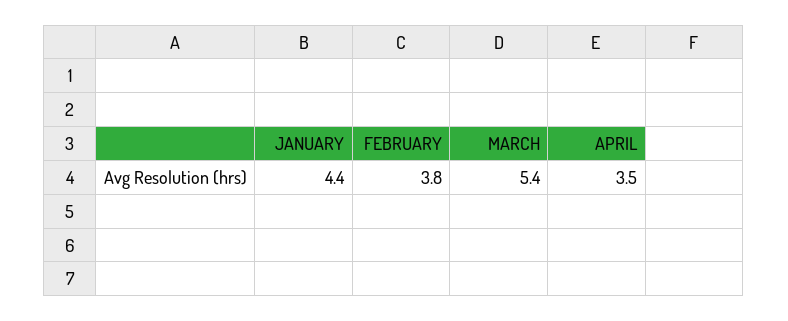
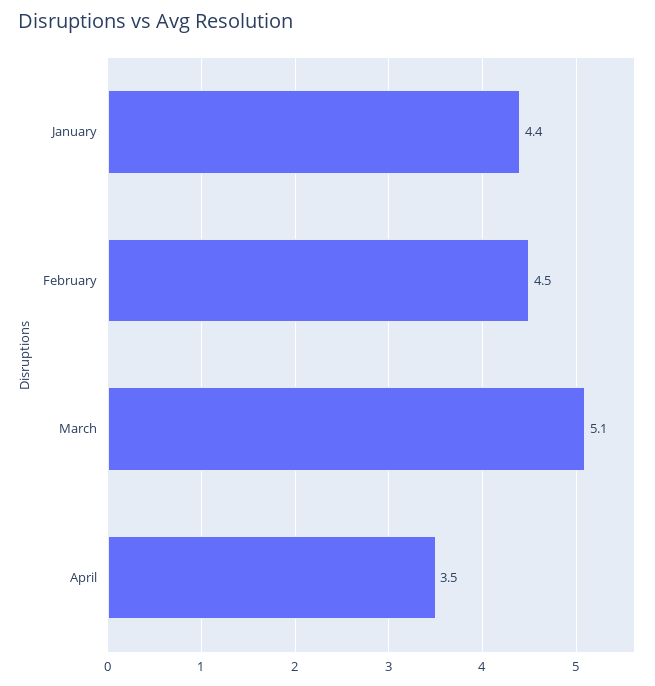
  {
    "JANUARY": 4.4,
-   "FEBRUARY": 3.8,
+   "FEBRUARY": 4.5,
-   "MARCH": 5.4,
+   "MARCH": 5.1,
    "APRIL": 3.5
  }

